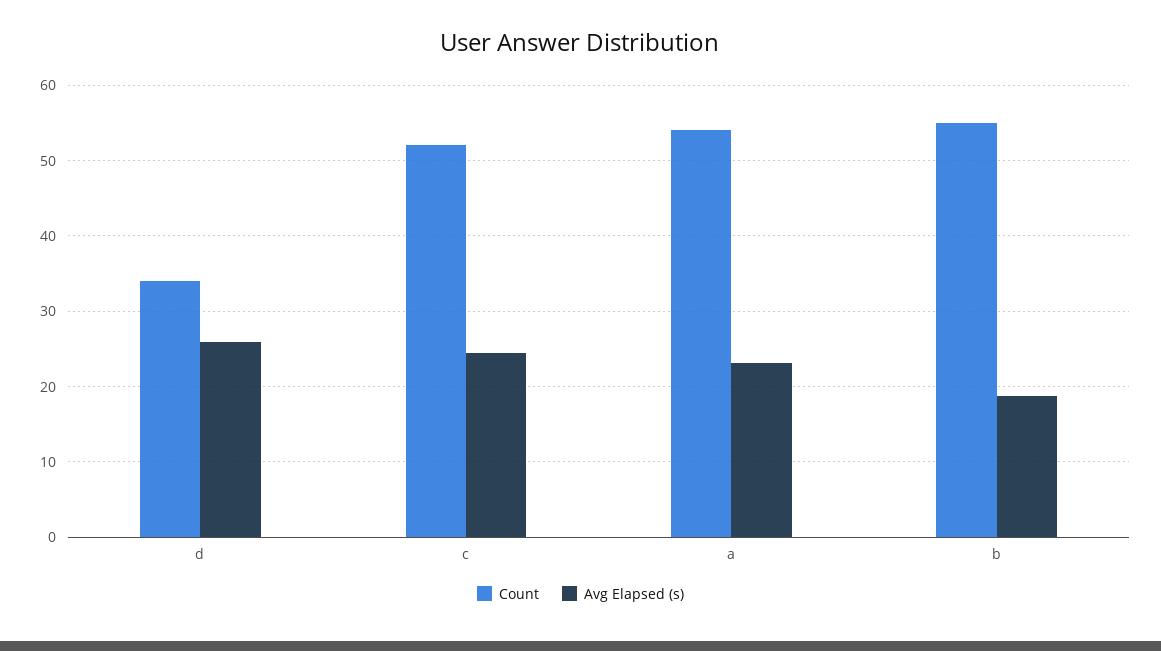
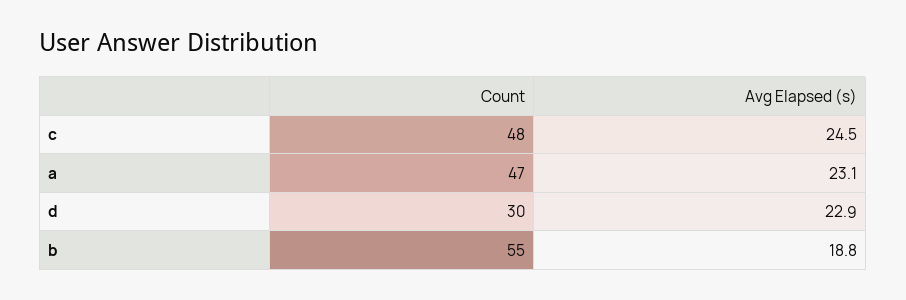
  {
    "Count": {
-     "d": 34,
+     "d": 30,
-     "c": 52,
+     "c": 48,
-     "a": 54,
+     "a": 47,
      "b": 55
    },
    "Avg Elapsed (s)": {
-     "d": 26,
+     "d": 22.9,
      "c": 24.5,
      "a": 23.1,
      "b": 18.8
    }
  }

